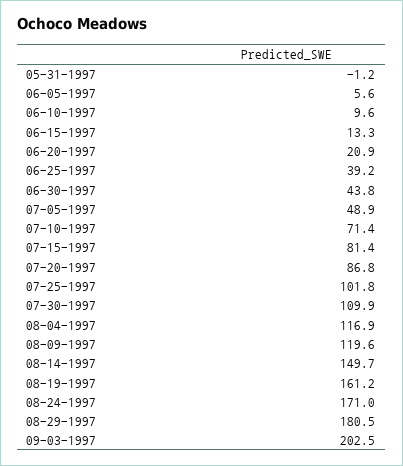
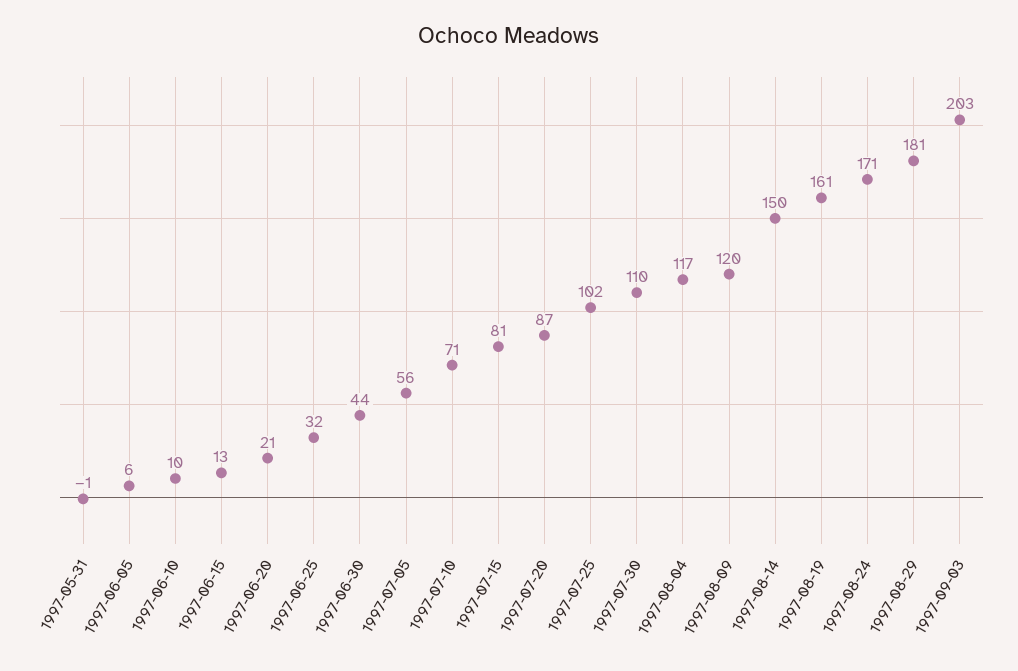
  {
    "05-31-1997": -1.2,
    "06-05-1997": 5.6,
    "06-10-1997": 9.6,
    "06-15-1997": 13.3,
    "06-20-1997": 20.9,
-   "06-25-1997": 39.2,
+   "06-25-1997": 32,
    "06-30-1997": 43.8,
-   "07-05-1997": 48.9,
+   "07-05-1997": 56,
    "07-10-1997": 71.4,
    "07-15-1997": 81.4,
    "07-20-1997": 86.8,
    "07-25-1997": 101.8,
    "07-30-1997": 109.9,
    "08-04-1997": 116.9,
    "08-09-1997": 119.6,
    "08-14-1997": 149.7,
    "08-19-1997": 161.2,
    "08-24-1997": 171,
    "08-29-1997": 180.5,
    "09-03-1997": 202.5
  }

